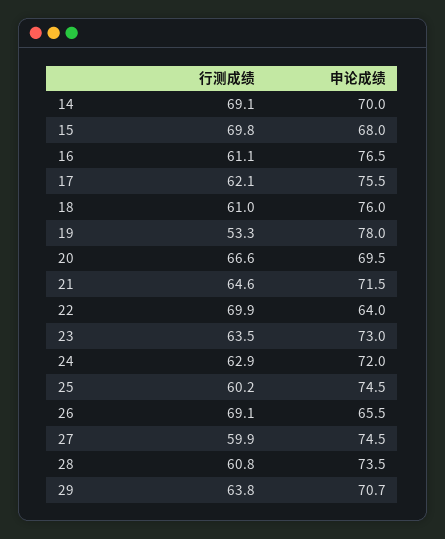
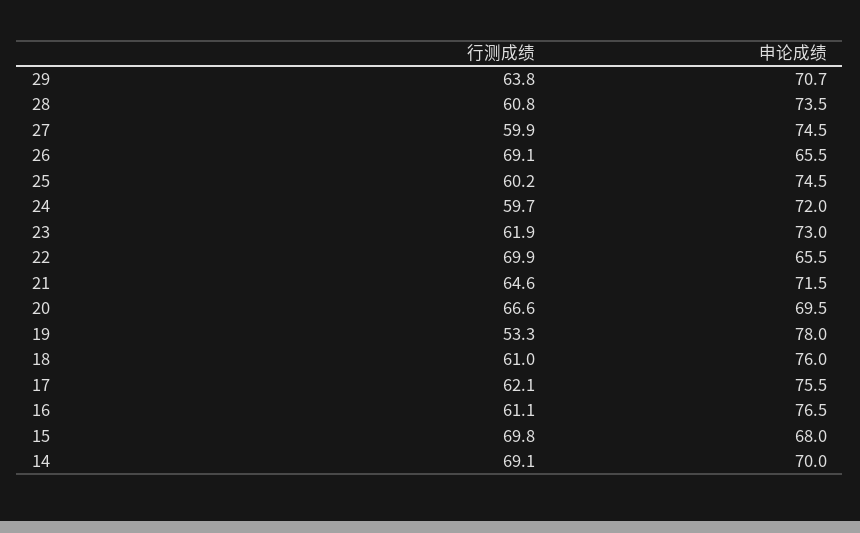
  {
    "行测成绩": {
      "14": 69.1,
      "15": 69.8,
      "16": 61.1,
      "17": 62.1,
      "18": 61,
      "19": 53.3,
      "20": 66.6,
      "21": 64.6,
      "22": 69.9,
-     "23": 63.5,
+     "23": 61.9,
-     "24": 62.9,
+     "24": 59.7,
      "25": 60.2,
      "26": 69.1,
      "27": 59.9,
      "28": 60.8,
      "29": 63.8
    },
    "申论成绩": {
      "14": 70,
      "15": 68,
      "16": 76.5,
      "17": 75.5,
      "18": 76,
      "19": 78,
      "20": 69.5,
      "21": 71.5,
-     "22": 64,
+     "22": 65.5,
      "23": 73,
      "24": 72,
      "25": 74.5,
      "26": 65.5,
      "27": 74.5,
      "28": 73.5,
      "29": 70.7
    }
  }

